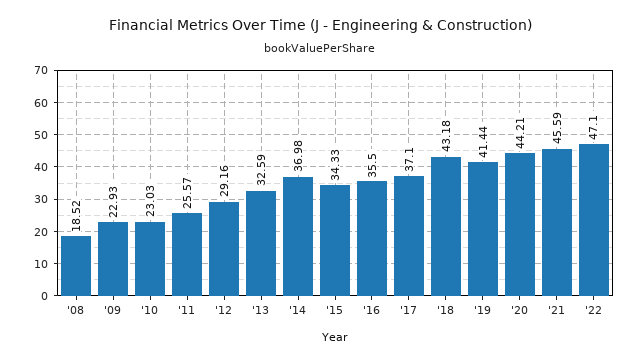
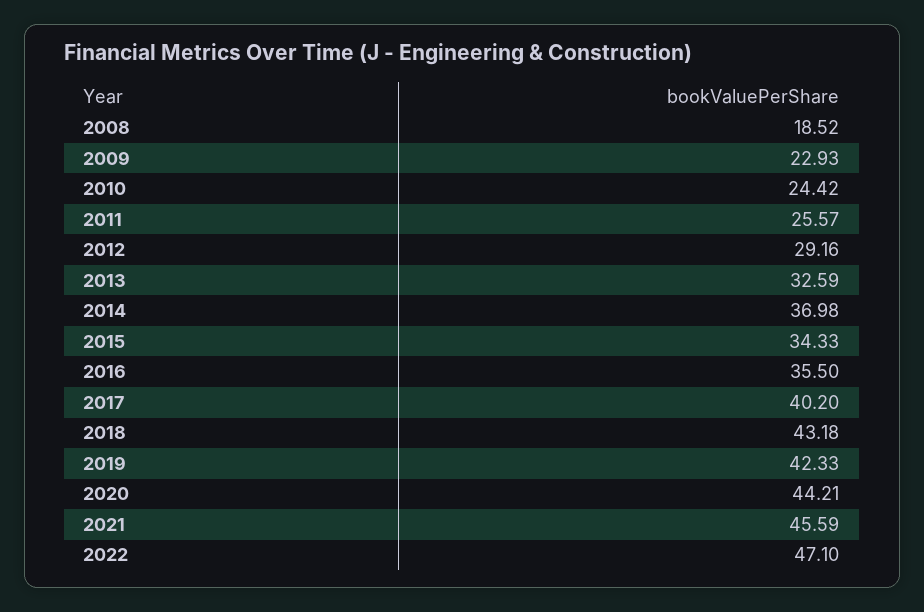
  {
    "'08": 18.52,
    "'09": 22.93,
-   "'10": 23.03,
+   "'10": 24.42,
    "'11": 25.57,
    "'12": 29.16,
    "'13": 32.59,
    "'14": 36.98,
    "'15": 34.33,
    "'16": 35.5,
-   "'17": 37.1,
+   "'17": 40.2,
    "'18": 43.18,
-   "'19": 41.44,
+   "'19": 42.33,
    "'20": 44.21,
    "'21": 45.59,
    "'22": 47.1
  }

